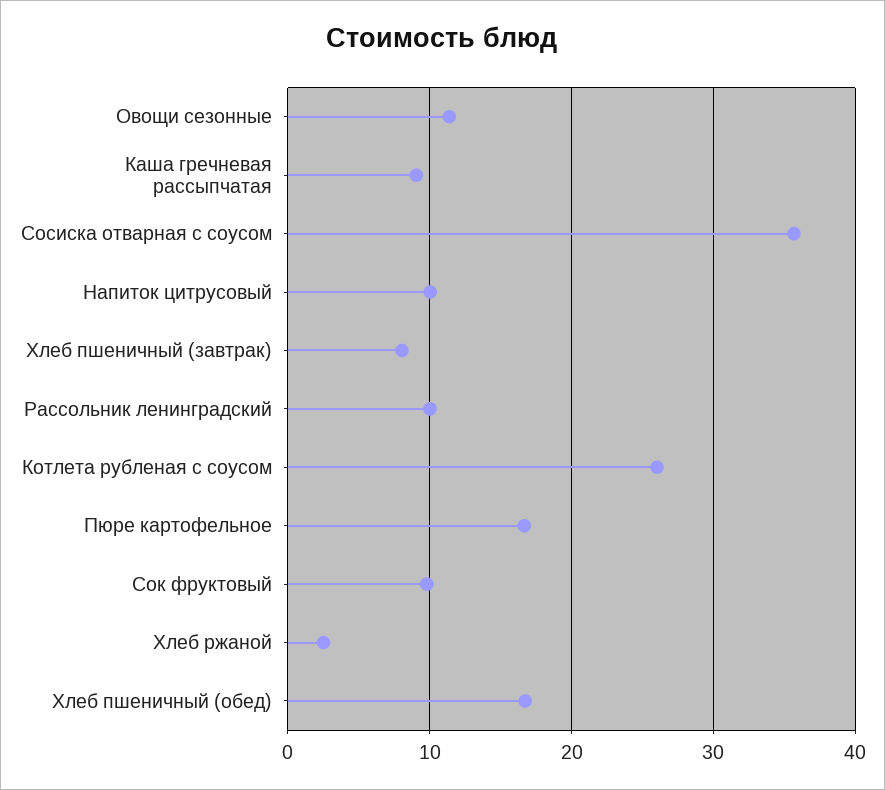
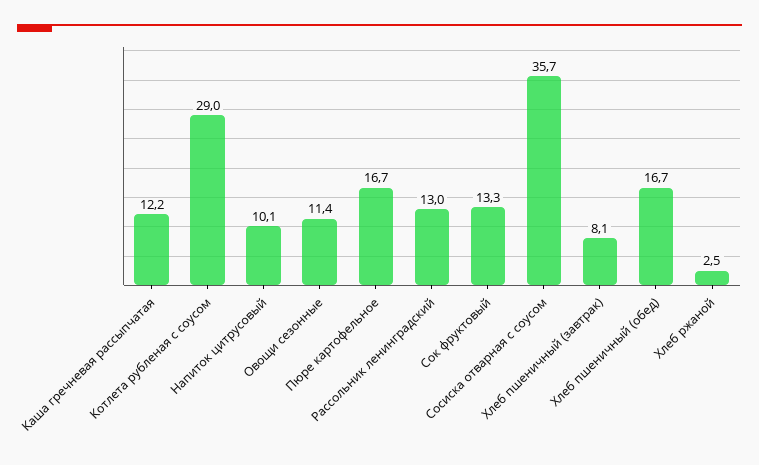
  {
    "Овощи сезонные": 11.4,
-   "Каша гречневая рассыпчатая": 9,
+   "Каша гречневая рассыпчатая": 12.2,
    "Сосиска отварная с соусом": 35.7,
    "Напиток цитрусовый": 10.1,
    "Хлеб пшеничный (завтрак)": 8.1,
-   "Рассольник ленинградский": 10,
+   "Рассольник ленинградский": 13,
-   "Котлета рубленая с соусом": 26,
+   "Котлета рубленая с соусом": 29,
    "Пюре картофельное": 16.7,
-   "Сок фруктовый": 10,
+   "Сок фруктовый": 13.3,
    "Хлеб ржаной": 2.5,
    "Хлеб пшеничный (обед)": 16.7
  }

